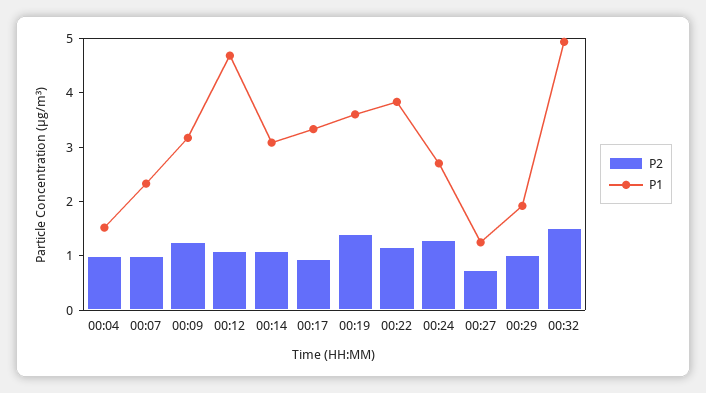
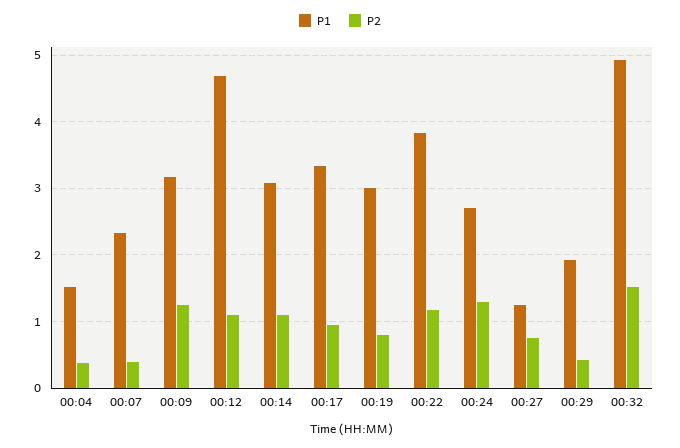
  {
    "P2": {
-     "00:04": 1,
+     "00:04": 0.4,
-     "00:07": 1,
+     "00:07": 0.4,
      "00:09": 1.3,
      "00:12": 1.1,
      "00:14": 1.1,
      "00:17": 1,
-     "00:19": 1.4,
+     "00:19": 0.8,
      "00:22": 1.2,
      "00:24": 1.3,
      "00:27": 0.8,
-     "00:29": 1,
+     "00:29": 0.4,
      "00:32": 1.5
    },
    "P1": {
      "00:04": 1.5,
      "00:07": 2.3,
      "00:09": 3.2,
      "00:12": 4.7,
      "00:14": 3.1,
      "00:17": 3.3,
-     "00:19": 3.6,
+     "00:19": 3,
      "00:22": 3.8,
      "00:24": 2.7,
      "00:27": 1.3,
      "00:29": 1.9,
      "00:32": 4.9
    }
  }

